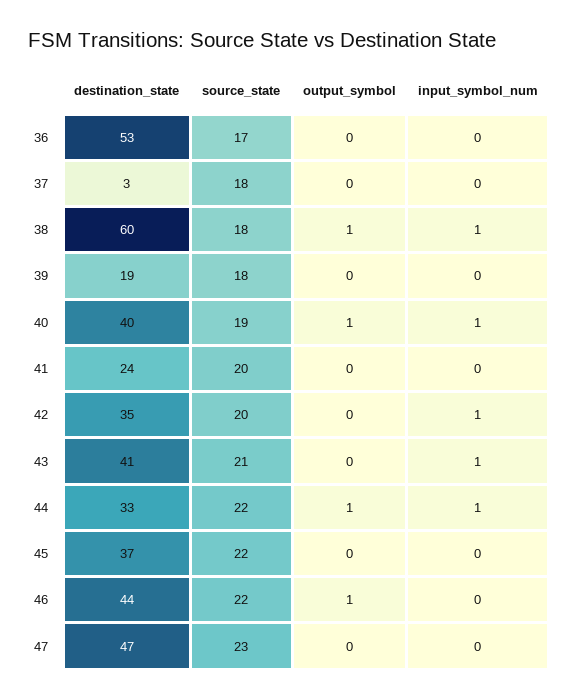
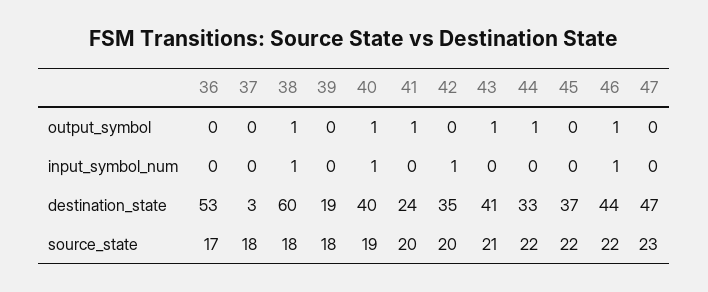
  {
    "destination_state": {
      "36": 53,
      "37": 3,
      "38": 60,
      "39": 19,
      "40": 40,
      "41": 24,
      "42": 35,
      "43": 41,
      "44": 33,
      "45": 37,
      "46": 44,
      "47": 47
    },
    "source_state": {
      "36": 17,
      "37": 18,
      "38": 18,
      "39": 18,
      "40": 19,
      "41": 20,
      "42": 20,
      "43": 21,
      "44": 22,
      "45": 22,
      "46": 22,
      "47": 23
    },
    "output_symbol": {
      "36": 0,
      "37": 0,
      "38": 1,
      "39": 0,
      "40": 1,
-     "41": 0,
+     "41": 1,
      "42": 0,
-     "43": 0,
+     "43": 1,
      "44": 1,
      "45": 0,
      "46": 1,
      "47": 0
    },
    "input_symbol_num": {
      "36": 0,
      "37": 0,
      "38": 1,
      "39": 0,
      "40": 1,
      "41": 0,
      "42": 1,
-     "43": 1,
+     "43": 0,
-     "44": 1,
+     "44": 0,
      "45": 0,
-     "46": 0,
+     "46": 1,
      "47": 0
    }
  }

